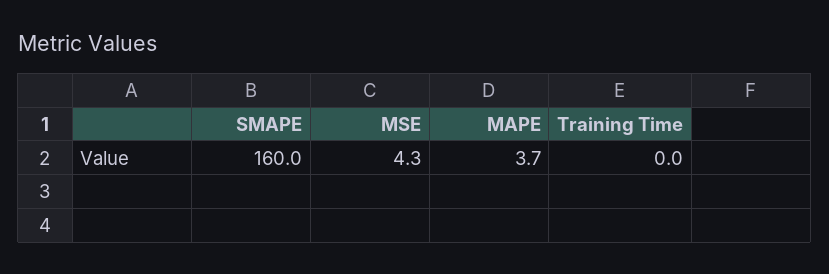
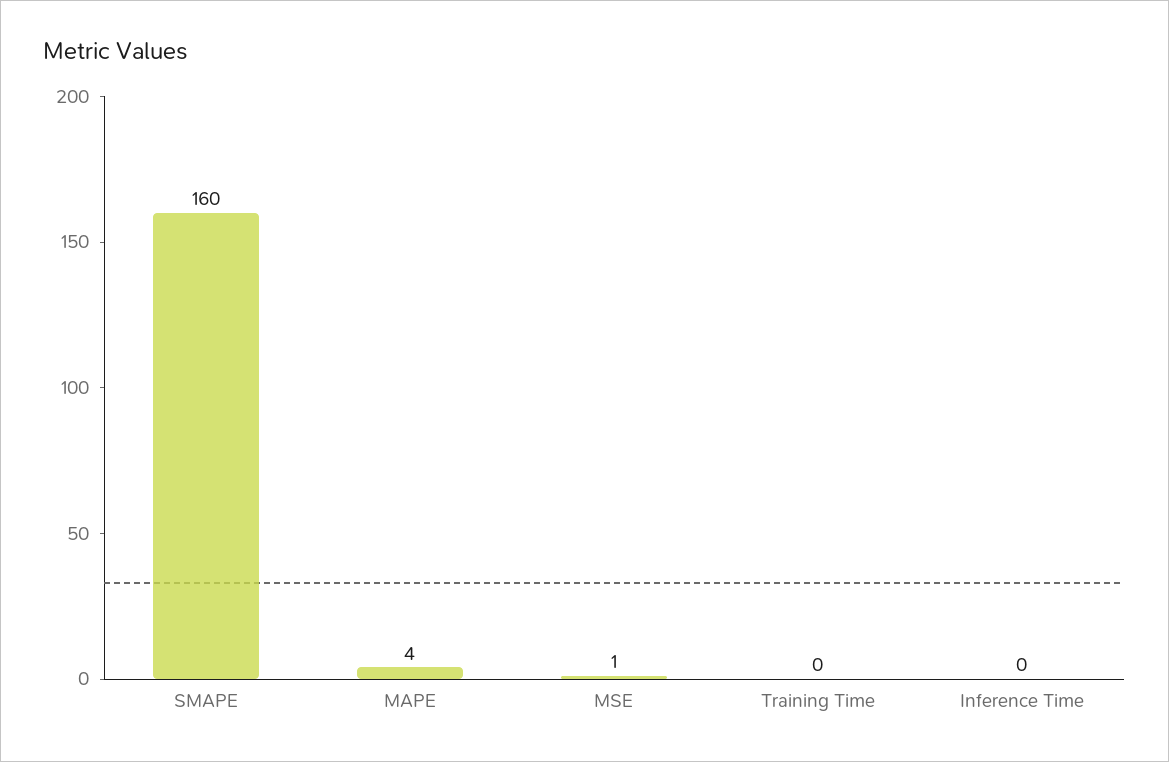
  {
    "SMAPE": 160,
-   "MSE": 4.3,
+   "MSE": 1,
    "MAPE": 3.7,
-   "Training Time": 0
+   "Training Time": 0,
+   "Inference Time": 0
  }

